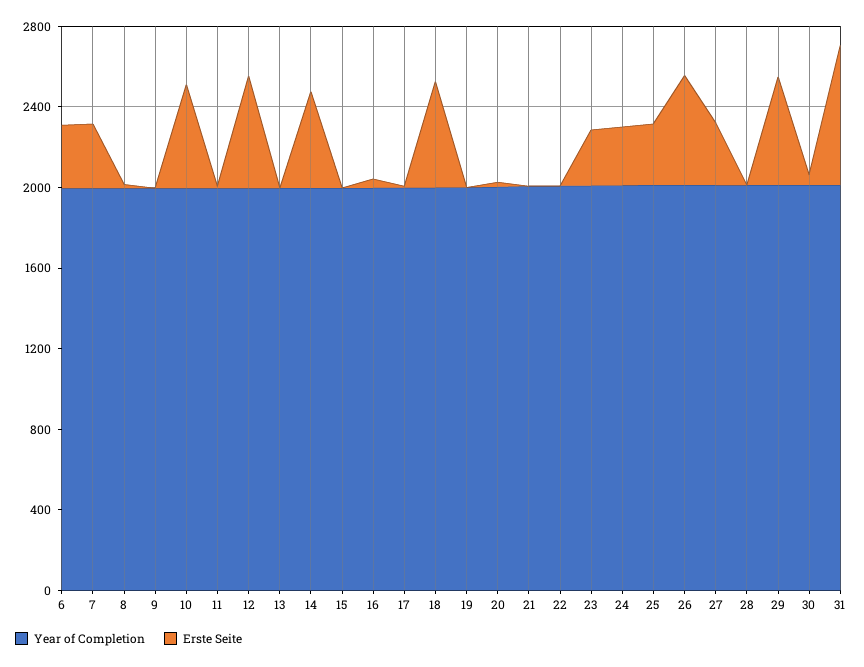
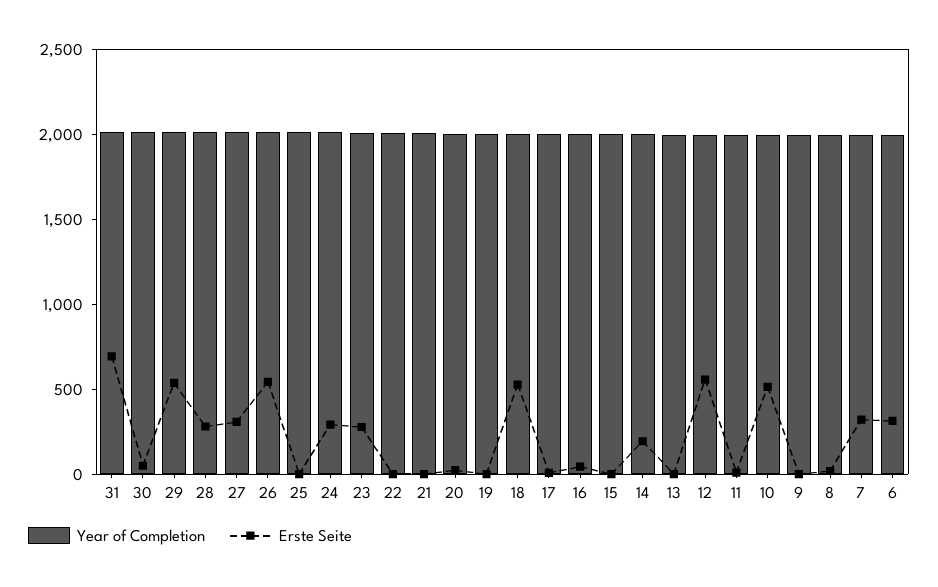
  {
    "Year of Completion": {
      "6": 2000,
      "7": 2000,
      "8": 2000,
      "9": 2000,
      "10": 2000,
      "11": 2000,
      "12": 2000,
      "13": 2000,
      "14": 2000,
      "15": 2000,
      "16": 2000,
      "17": 2000,
      "18": 2000,
      "19": 2000,
      "20": 2000,
      "21": 2000,
      "22": 2000,
      "23": 2000,
      "24": 2000,
      "25": 2000,
      "26": 2000,
      "27": 2000,
      "28": 2000,
      "29": 2000,
      "30": 2000,
      "31": 2000
    },
    "Erste Seite": {
      "6": 300,
      "7": 300,
      "8": 0,
      "9": 0,
      "10": 500,
      "11": 0,
      "12": 600,
      "13": 0,
-     "14": 500,
+     "14": 200,
      "15": 0,
      "16": 0,
      "17": 0,
      "18": 500,
      "19": 0,
      "20": 0,
      "21": 0,
      "22": 0,
      "23": 300,
      "24": 300,
-     "25": 300,
+     "25": 0,
      "26": 500,
      "27": 300,
-     "28": 0,
+     "28": 300,
      "29": 500,
      "30": 0,
      "31": 700
    }
  }

